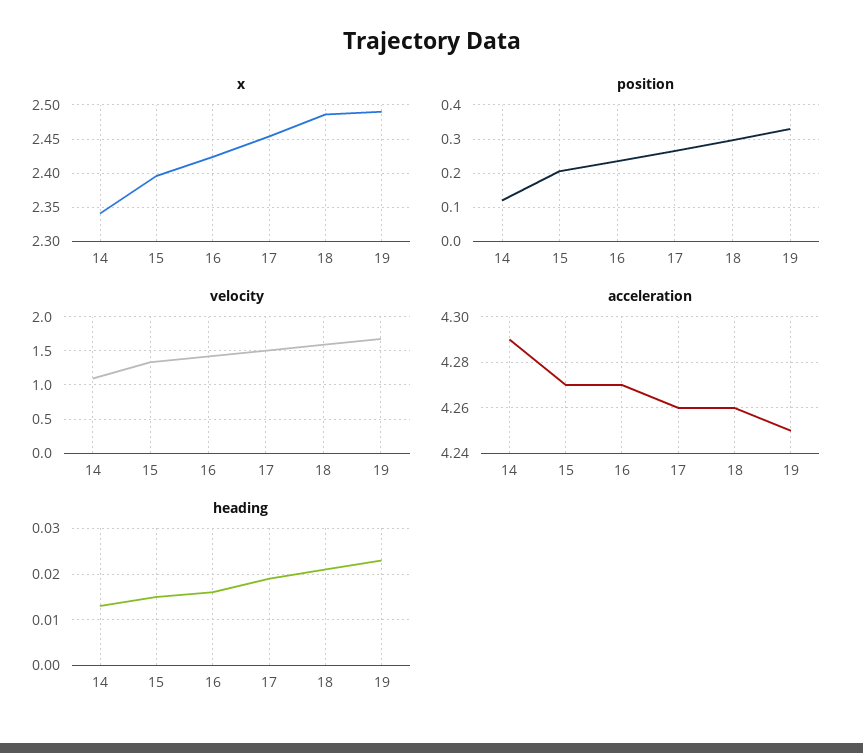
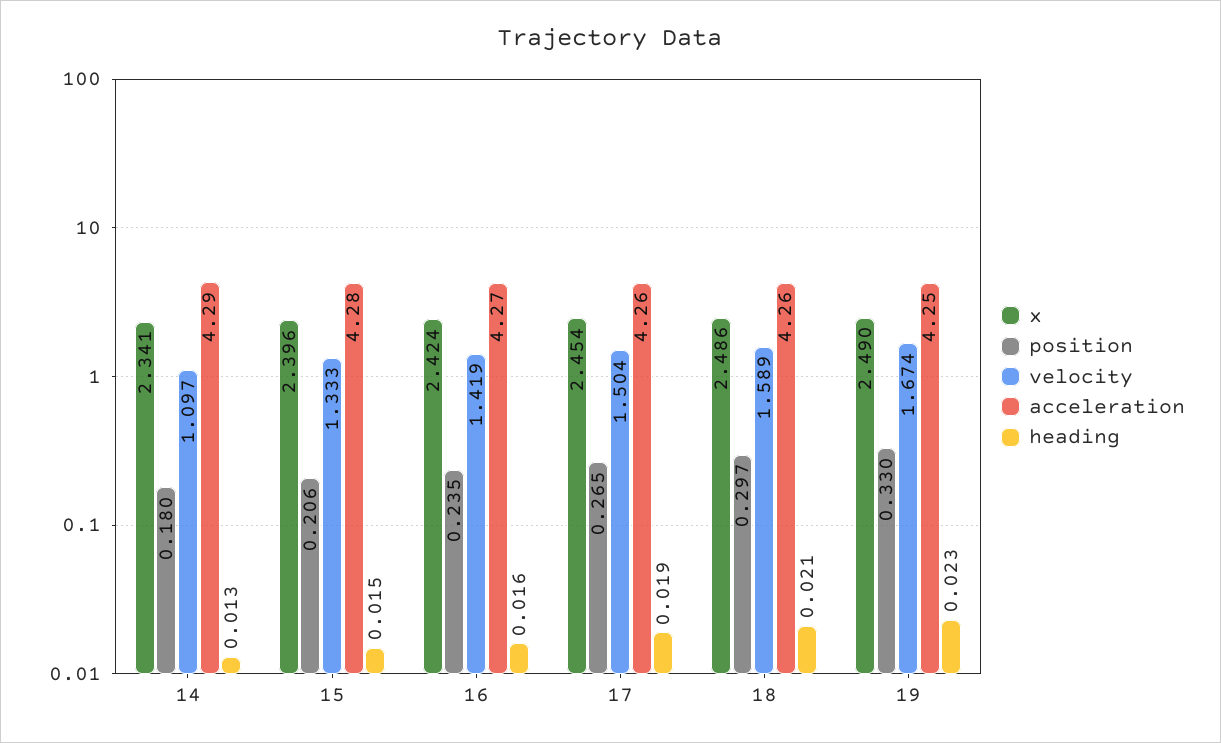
  {
    "x": {
      "14": 2.341,
      "15": 2.396,
      "16": 2.424,
      "17": 2.454,
      "18": 2.486,
      "19": 2.49
    },
    "position": {
-     "14": 0.12,
+     "14": 0.18,
      "15": 0.206,
      "16": 0.235,
      "17": 0.265,
      "18": 0.297,
      "19": 0.33
    },
    "velocity": {
      "14": 1.097,
      "15": 1.333,
      "16": 1.419,
      "17": 1.504,
      "18": 1.589,
      "19": 1.674
    },
    "acceleration": {
      "14": 4.29,
-     "15": 4.27,
+     "15": 4.28,
      "16": 4.27,
      "17": 4.26,
      "18": 4.26,
      "19": 4.25
    },
    "heading": {
      "14": 0.013,
      "15": 0.015,
      "16": 0.016,
      "17": 0.019,
      "18": 0.021,
      "19": 0.023
    }
  }

